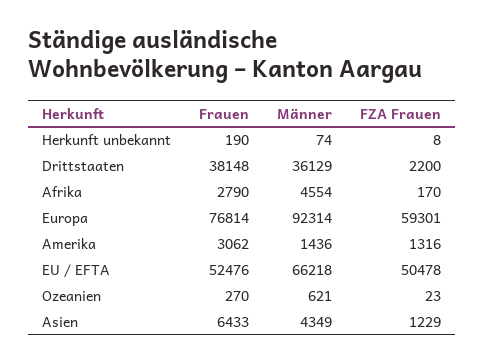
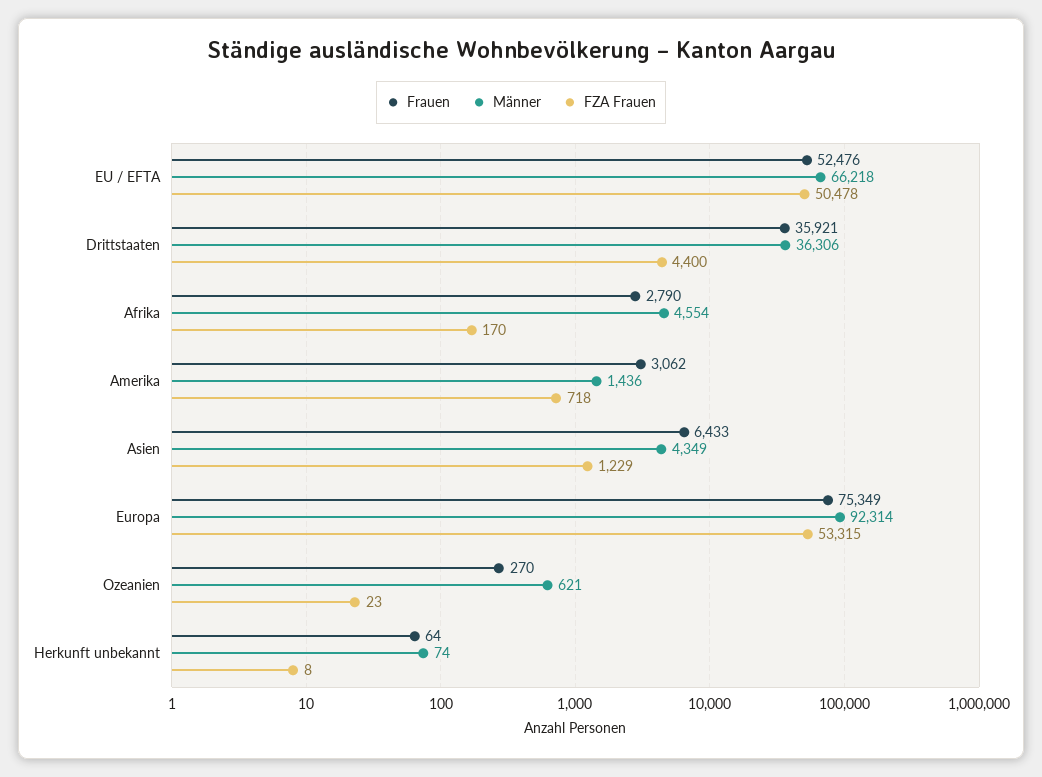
  {
    "Frauen": {
-     "Herkunft unbekannt": 190,
+     "Herkunft unbekannt": 64,
-     "Drittstaaten": 38148,
+     "Drittstaaten": 35921,
      "Afrika": 2790,
-     "Europa": 76814,
+     "Europa": 75349,
      "Amerika": 3062,
      "EU / EFTA": 52476,
      "Ozeanien": 270,
      "Asien": 6433
    },
    "Männer": {
      "Herkunft unbekannt": 74,
-     "Drittstaaten": 36129,
+     "Drittstaaten": 36306,
      "Afrika": 4554,
      "Europa": 92314,
      "Amerika": 1436,
      "EU / EFTA": 66218,
      "Ozeanien": 621,
      "Asien": 4349
    },
    "FZA Frauen": {
      "Herkunft unbekannt": 8,
-     "Drittstaaten": 2200,
+     "Drittstaaten": 4400,
      "Afrika": 170,
-     "Europa": 59301,
+     "Europa": 53315,
-     "Amerika": 1316,
+     "Amerika": 718,
      "EU / EFTA": 50478,
      "Ozeanien": 23,
      "Asien": 1229
    }
  }

